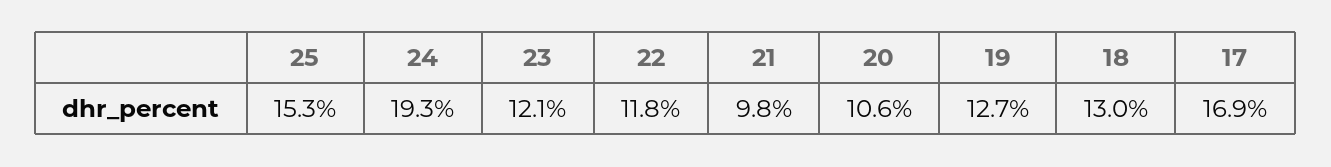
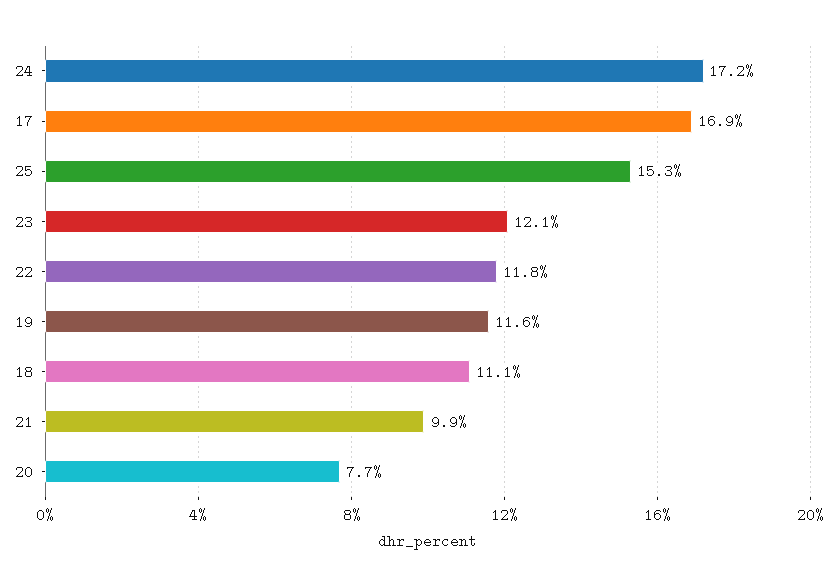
  {
    "25": 15.3,
-   "24": 19.3,
+   "24": 17.2,
    "23": 12.1,
    "22": 11.8,
-   "21": 9.8,
+   "21": 9.9,
-   "20": 10.6,
+   "20": 7.7,
-   "19": 12.7,
+   "19": 11.6,
-   "18": 13,
+   "18": 11.1,
    "17": 16.9
  }

